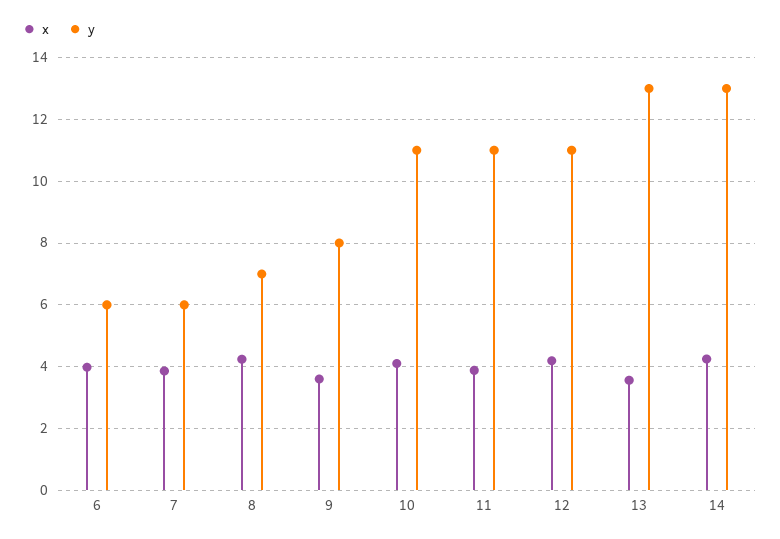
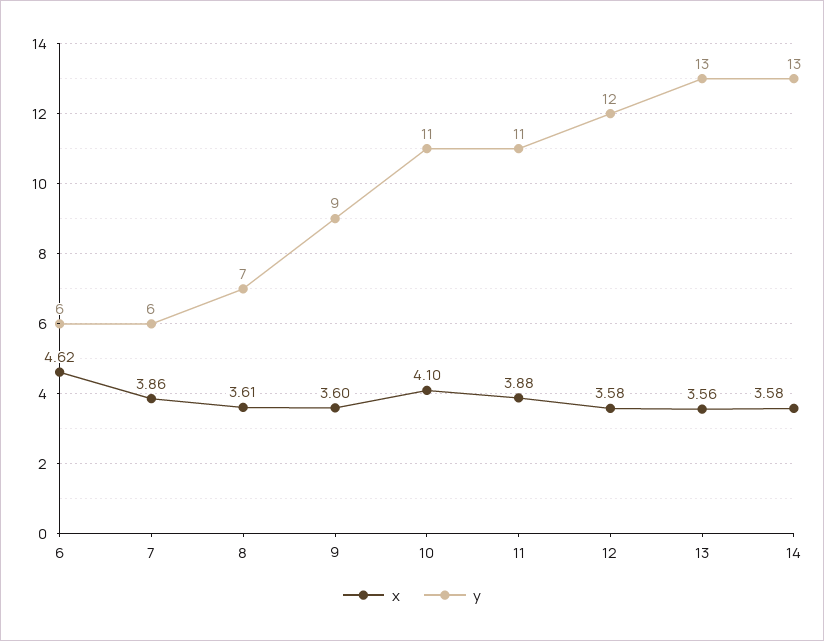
  {
    "x": {
-     "6": 4,
+     "6": 4.62,
      "7": 3.86,
-     "8": 4.2,
+     "8": 3.61,
      "9": 3.6,
      "10": 4.1,
      "11": 3.88,
-     "12": 4.2,
+     "12": 3.58,
      "13": 3.56,
-     "14": 4.2
+     "14": 3.58
    },
    "y": {
      "6": 6,
      "7": 6,
      "8": 7,
-     "9": 8,
+     "9": 9,
      "10": 11,
      "11": 11,
-     "12": 11,
+     "12": 12,
      "13": 13,
      "14": 13
    }
  }

